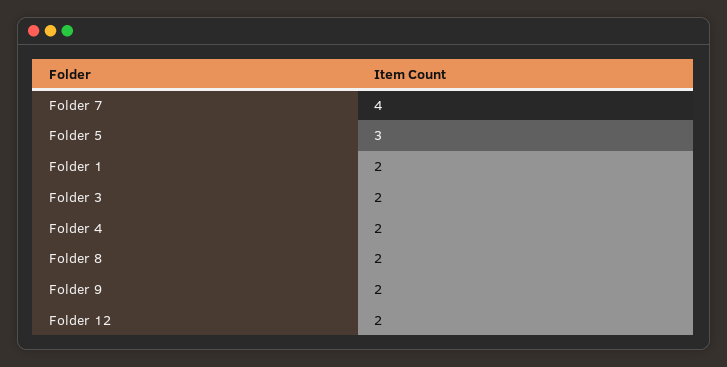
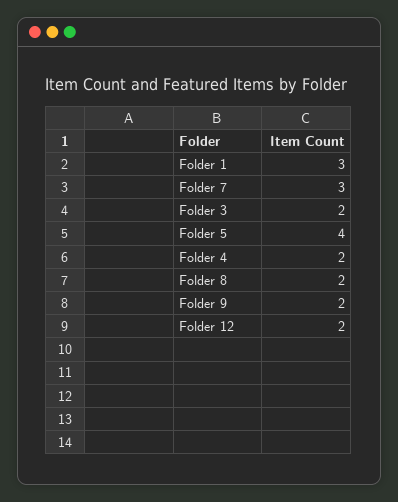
  {
-   "Folder 7": 4,
+   "Folder 7": 3,
-   "Folder 5": 3,
+   "Folder 5": 4,
-   "Folder 1": 2,
+   "Folder 1": 3,
    "Folder 3": 2,
    "Folder 4": 2,
    "Folder 8": 2,
    "Folder 9": 2,
    "Folder 12": 2
  }

